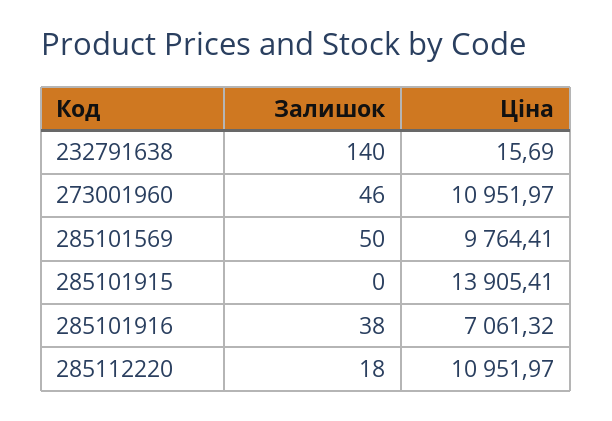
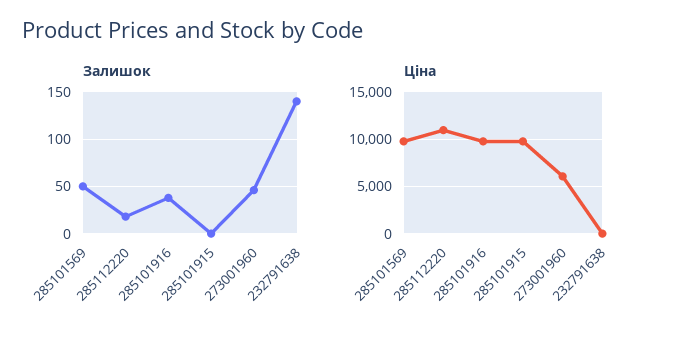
  {
    "Залишок": {
      "232791638": 140,
      "273001960": 46,
      "285101569": 50,
      "285101915": 0,
      "285101916": 38,
      "285112220": 18
    },
    "Ціна": {
      "232791638": 15.69,
-     "273001960": 10951.97,
+     "273001960": 6000,
      "285101569": 9764.41,
-     "285101915": 13905.41,
+     "285101915": 10000,
-     "285101916": 7061.32,
+     "285101916": 10000,
      "285112220": 10951.97
    }
  }

